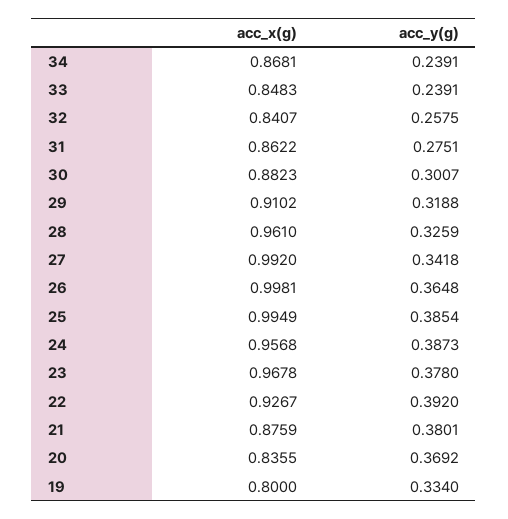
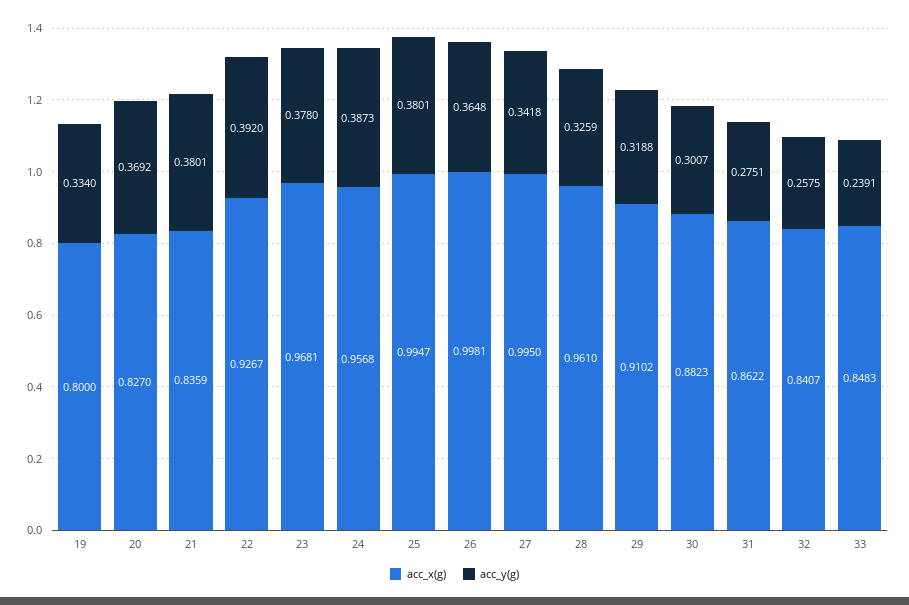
  {
    "acc_x(g)": {
-     "34": 0.8681,
      "33": 0.8483,
      "32": 0.8407,
      "31": 0.8622,
      "30": 0.8823,
      "29": 0.9102,
      "28": 0.961,
-     "27": 0.992,
+     "27": 0.995,
      "26": 0.9981,
-     "25": 0.9949,
+     "25": 0.9947,
      "24": 0.9568,
-     "23": 0.9678,
+     "23": 0.9681,
      "22": 0.9267,
-     "21": 0.8759,
+     "21": 0.8359,
-     "20": 0.8355,
+     "20": 0.827,
      "19": 0.8
    },
    "acc_y(g)": {
-     "34": 0.2391,
      "33": 0.2391,
      "32": 0.2575,
      "31": 0.2751,
      "30": 0.3007,
      "29": 0.3188,
      "28": 0.3259,
      "27": 0.3418,
      "26": 0.3648,
-     "25": 0.3854,
+     "25": 0.3801,
      "24": 0.3873,
      "23": 0.378,
      "22": 0.392,
      "21": 0.3801,
      "20": 0.3692,
      "19": 0.334
    }
  }

